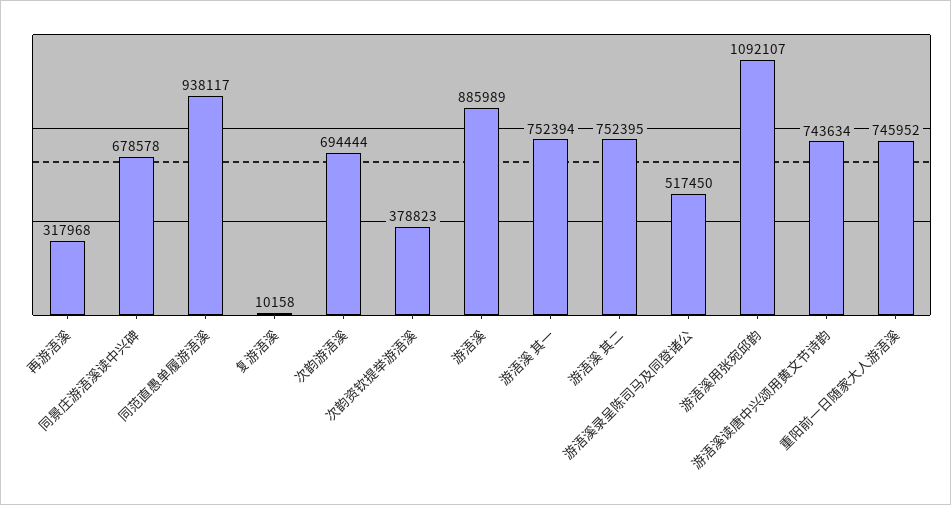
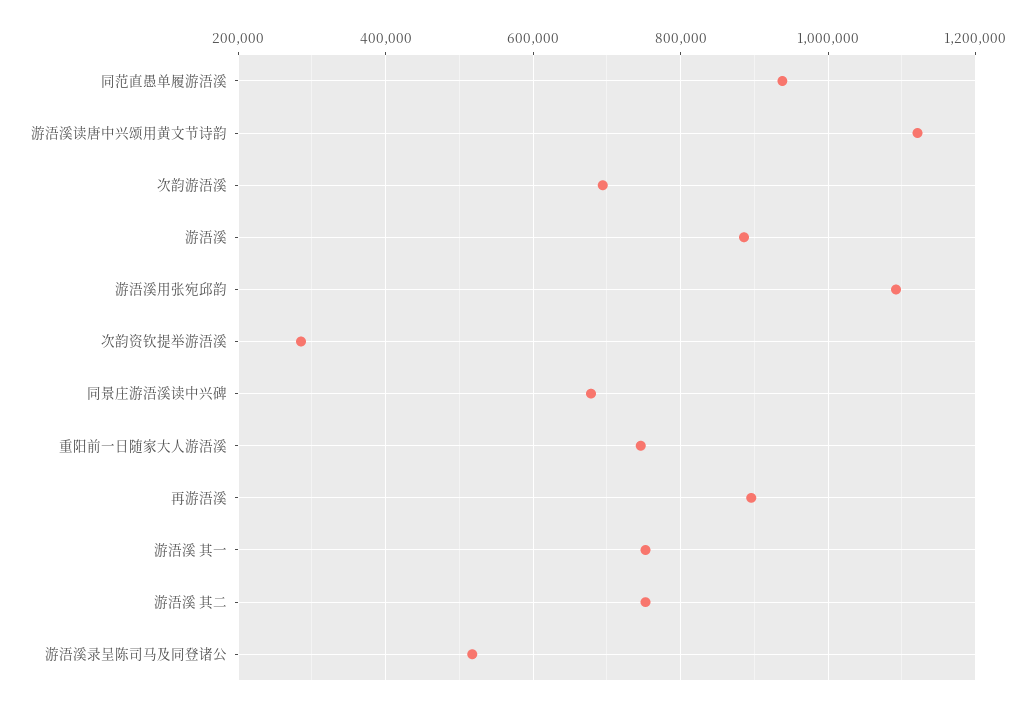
  {
-   "再游浯溪": 317968,
+   "再游浯溪": 900000,
    "同景庄游浯溪读中兴碑": 678578,
    "同范直愚单履游浯溪": 938117,
-   "复游浯溪": 10158,
    "次韵游浯溪": 694444,
-   "次韵资钦提举游浯溪": 378823,
+   "次韵资钦提举游浯溪": 280000,
    "游浯溪": 885989,
    "游浯溪 其一": 752394,
    "游浯溪 其二": 752395,
    "游浯溪录呈陈司马及同登诸公": 517450,
    "游浯溪用张宛邱韵": 1092107,
-   "游浯溪读唐中兴颂用黄文节诗韵": 743634,
+   "游浯溪读唐中兴颂用黄文节诗韵": 1120000,
    "重阳前一日随家大人游浯溪": 745952
  }

